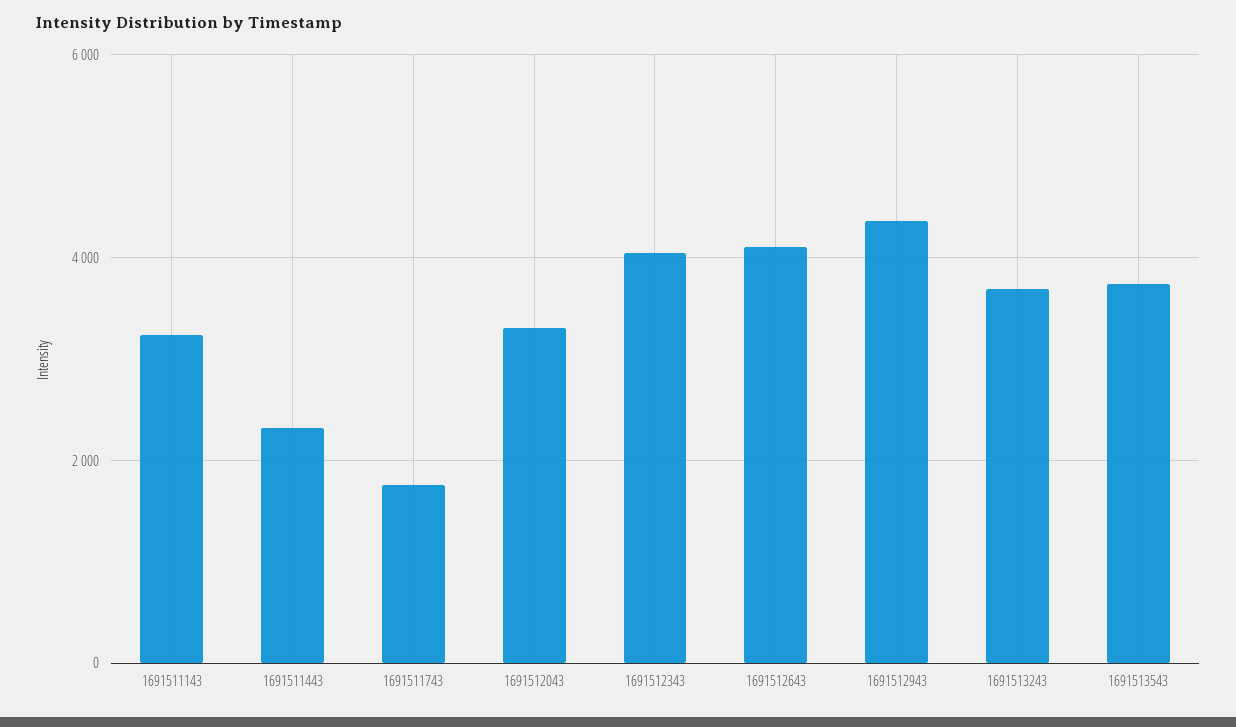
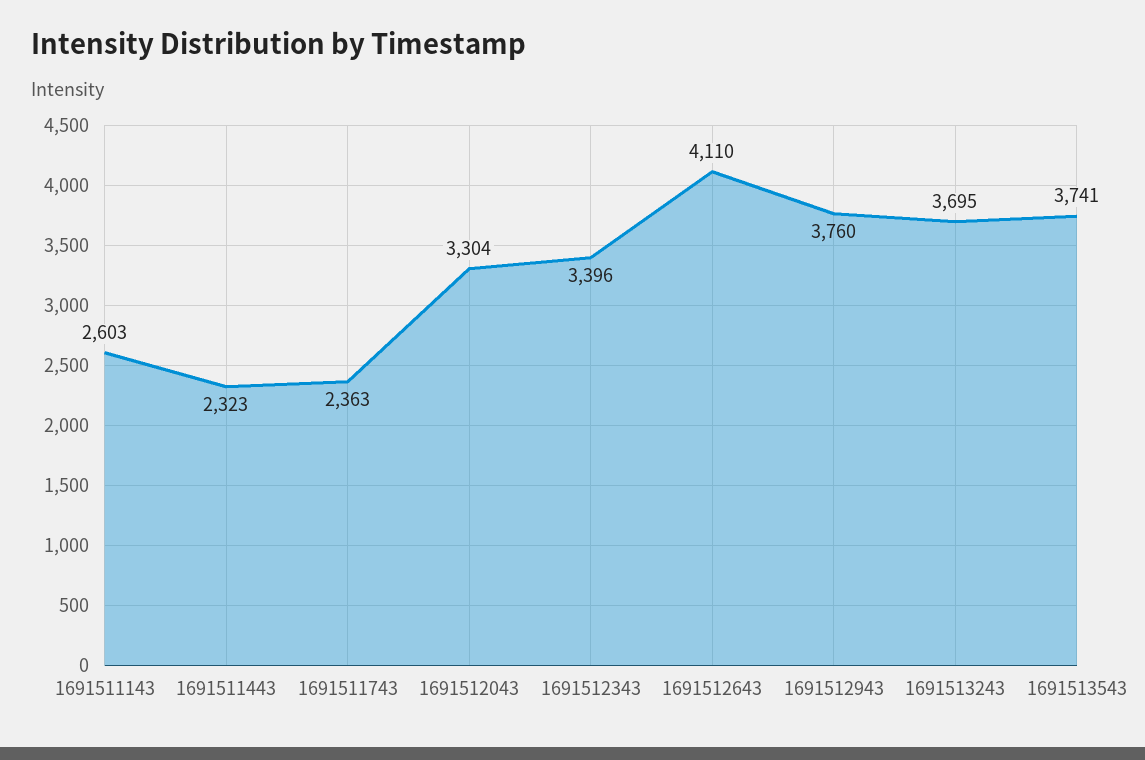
  {
-   "1691511143": 3200,
+   "1691511143": 2603,
    "1691511443": 2323,
-   "1691511743": 1800,
+   "1691511743": 2363,
    "1691512043": 3304,
-   "1691512343": 4000,
+   "1691512343": 3396,
    "1691512643": 4110,
-   "1691512943": 4400,
+   "1691512943": 3760,
    "1691513243": 3695,
    "1691513543": 3741
  }

